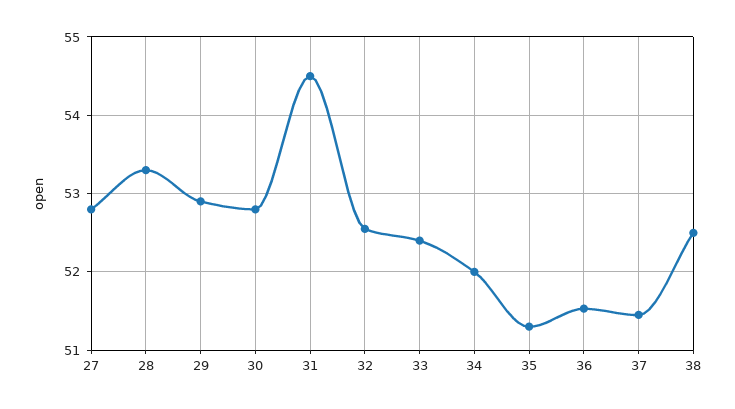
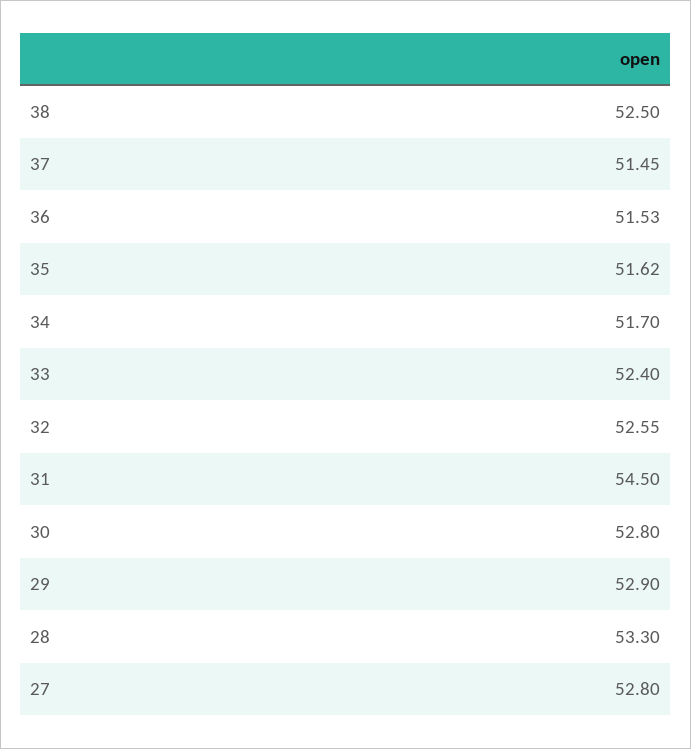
  {
    "27": 52.8,
    "28": 53.3,
    "29": 52.9,
    "30": 52.8,
    "31": 54.5,
    "32": 52.55,
    "33": 52.4,
-   "34": 52,
+   "34": 51.7,
-   "35": 51.3,
+   "35": 51.62,
    "36": 51.53,
    "37": 51.45,
    "38": 52.5
  }

